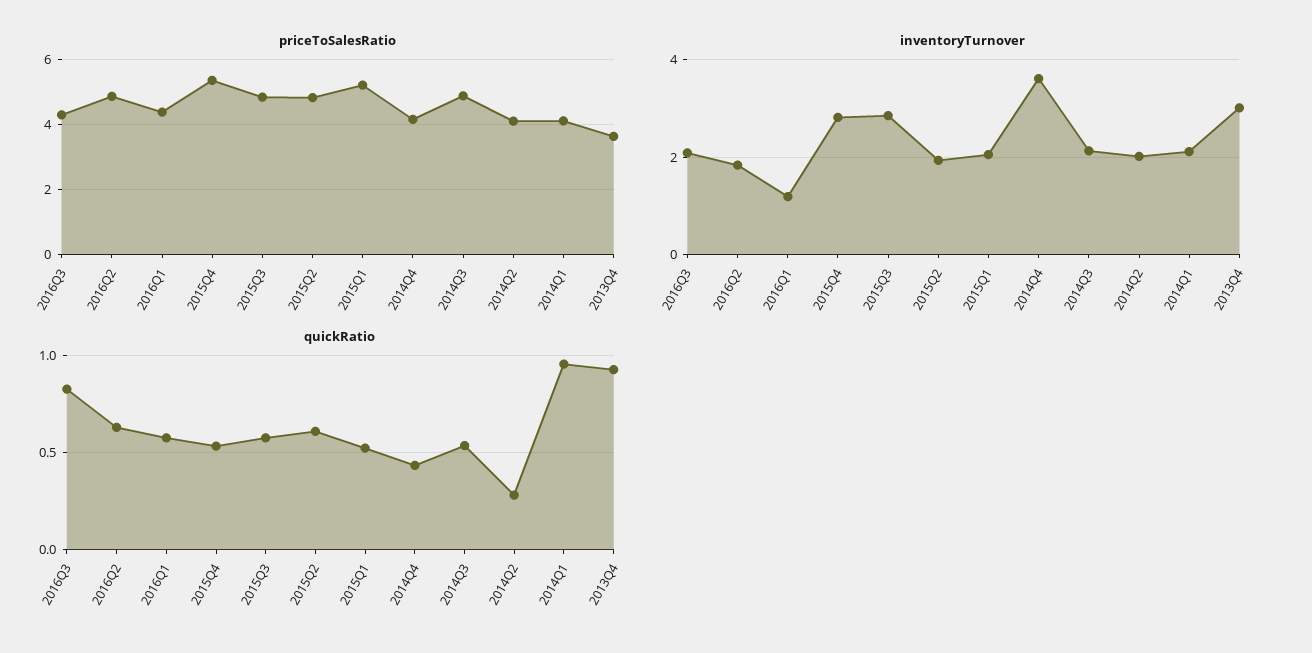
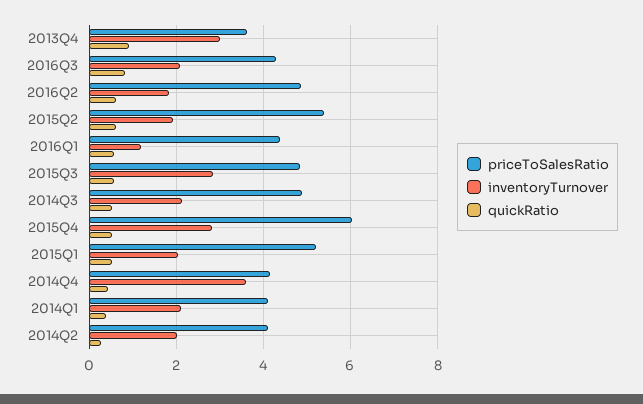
  {
    "priceToSalesRatio": {
      "2016Q3": 4.4,
      "2016Q2": 4.8,
      "2016Q1": 4.4,
-     "2015Q4": 5.4,
+     "2015Q4": 6,
      "2015Q3": 4.8,
-     "2015Q2": 4.8,
+     "2015Q2": 5.4,
      "2015Q1": 5.2,
      "2014Q4": 4.2,
      "2014Q3": 4.8,
      "2014Q2": 4.2,
      "2014Q1": 4.2,
      "2013Q4": 3.6
    },
    "inventoryTurnover": {
      "2016Q3": 2,
      "2016Q2": 1.8,
      "2016Q1": 1.2,
      "2015Q4": 2.8,
      "2015Q3": 2.8,
      "2015Q2": 2,
      "2015Q1": 2,
      "2014Q4": 3.6,
      "2014Q3": 2.2,
      "2014Q2": 2,
      "2014Q1": 2.2,
      "2013Q4": 3
    },
    "quickRatio": {
      "2016Q3": 0.85,
      "2016Q2": 0.65,
      "2016Q1": 0.6,
      "2015Q4": 0.55,
      "2015Q3": 0.6,
      "2015Q2": 0.6,
      "2015Q1": 0.5,
      "2014Q4": 0.45,
      "2014Q3": 0.55,
      "2014Q2": 0.3,
-     "2014Q1": 0.95,
+     "2014Q1": 0.4,
      "2013Q4": 0.95
    }
  }

